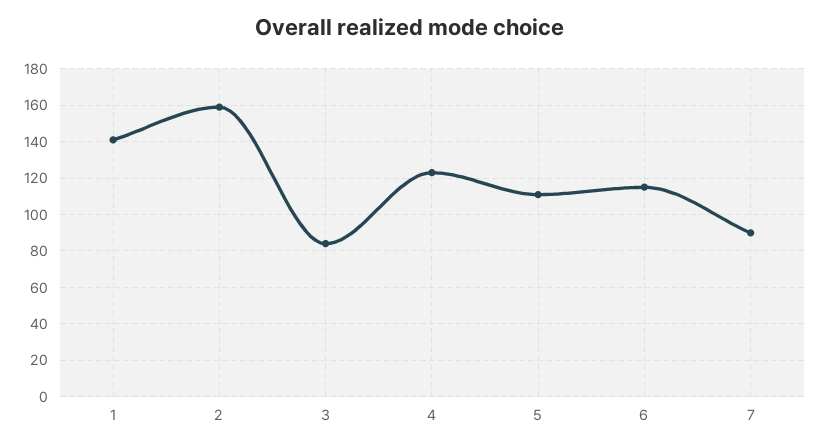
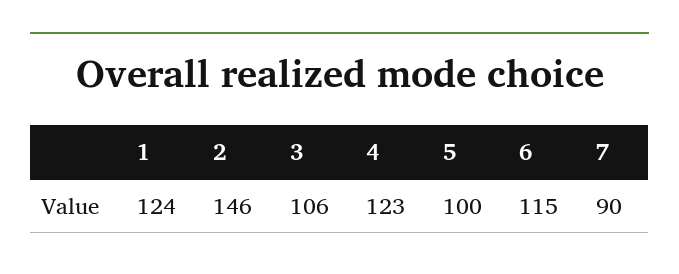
  {
-   "1": 140,
+   "1": 124,
-   "2": 160,
+   "2": 146,
-   "3": 85,
+   "3": 106,
    "4": 123,
-   "5": 110,
+   "5": 100,
    "6": 115,
    "7": 90
  }

